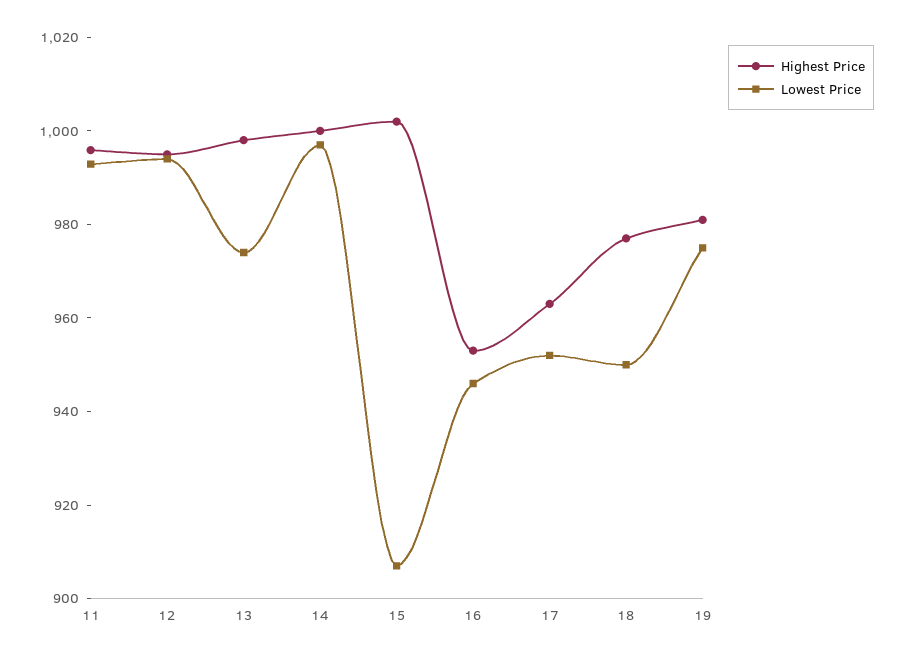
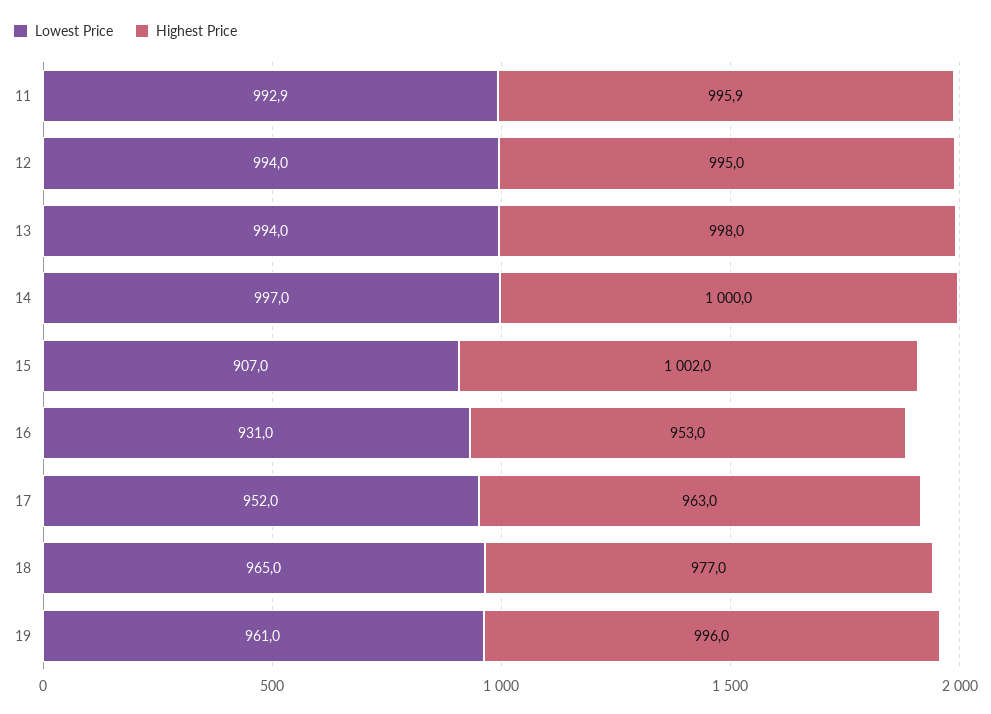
  {
    "Highest Price": {
      "11": 995.9,
      "12": 995,
      "13": 998,
      "14": 1000,
      "15": 1002,
      "16": 953,
      "17": 963,
      "18": 977,
-     "19": 980
+     "19": 996
    },
    "Lowest Price": {
      "11": 992.9,
      "12": 994,
-     "13": 975,
+     "13": 994,
      "14": 997,
      "15": 907,
-     "16": 945,
+     "16": 931,
      "17": 952,
-     "18": 950,
+     "18": 965,
-     "19": 975
+     "19": 961
    }
  }

